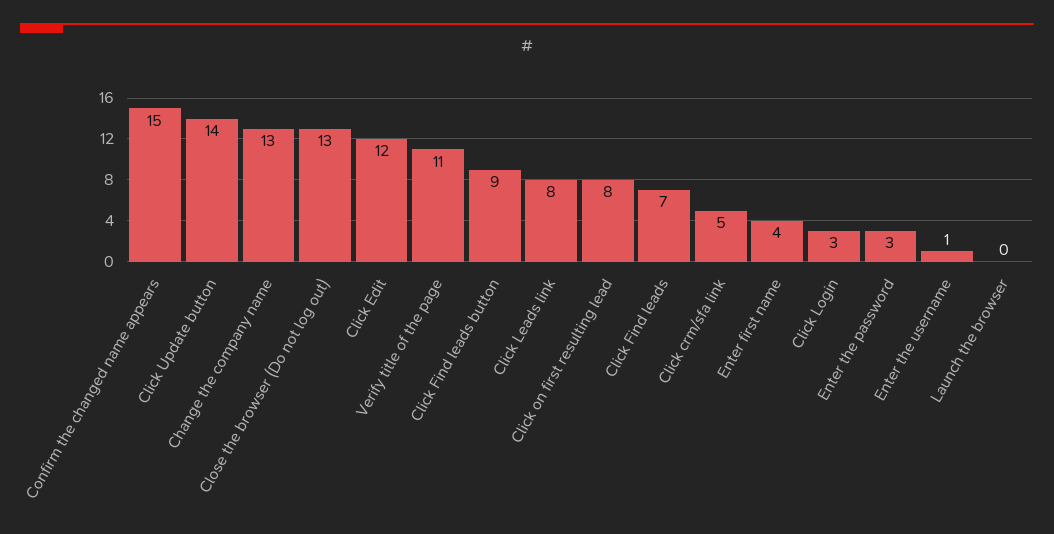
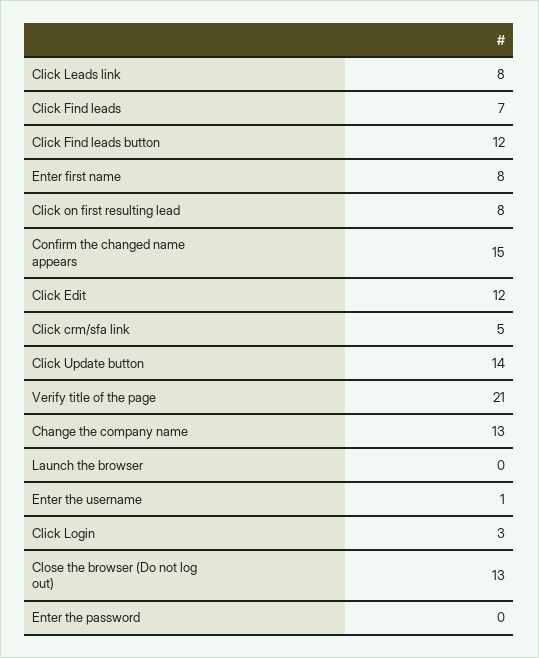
  {
    "Confirm the changed name appears": 15,
    "Click Update button": 14,
    "Change the company name": 13,
    "Close the browser (Do not log out)": 13,
    "Click Edit": 12,
-   "Verify title of the page": 11,
+   "Verify title of the page": 21,
-   "Click Find leads button": 9,
+   "Click Find leads button": 12,
    "Click Leads link": 8,
    "Click on first resulting lead": 8,
    "Click Find leads": 7,
    "Click crm/sfa link": 5,
-   "Enter first name": 4,
+   "Enter first name": 8,
    "Click Login": 3,
-   "Enter the password": 3,
+   "Enter the password": 0,
    "Enter the username": 1,
    "Launch the browser": 0
  }

